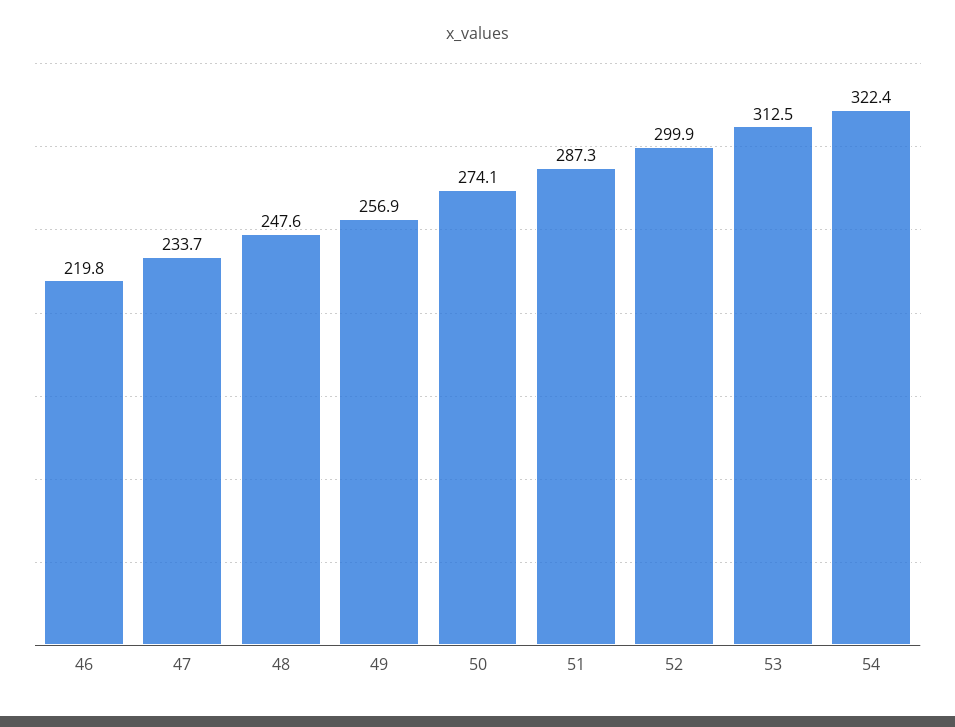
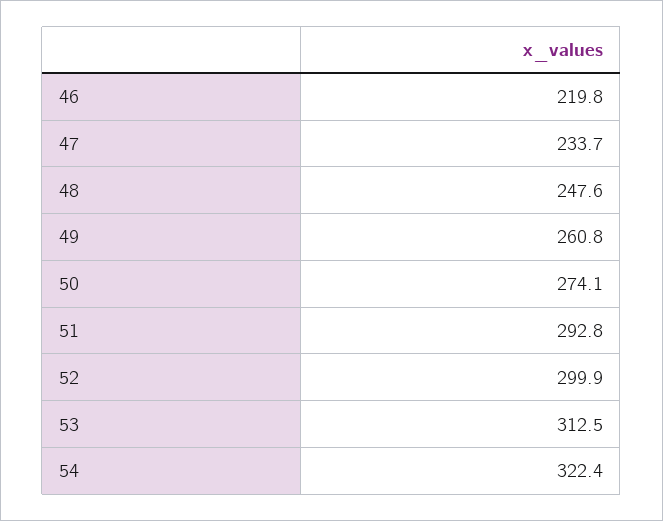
  {
    "46": 219.8,
    "47": 233.7,
    "48": 247.6,
-   "49": 256.9,
+   "49": 260.8,
    "50": 274.1,
-   "51": 287.3,
+   "51": 292.8,
    "52": 299.9,
    "53": 312.5,
    "54": 322.4
  }

